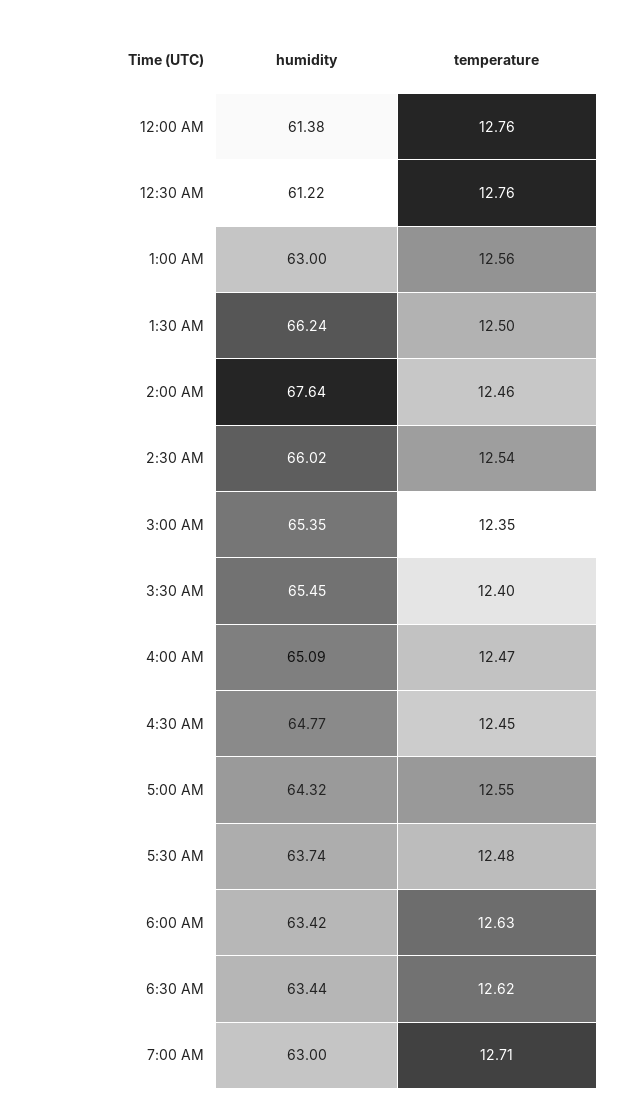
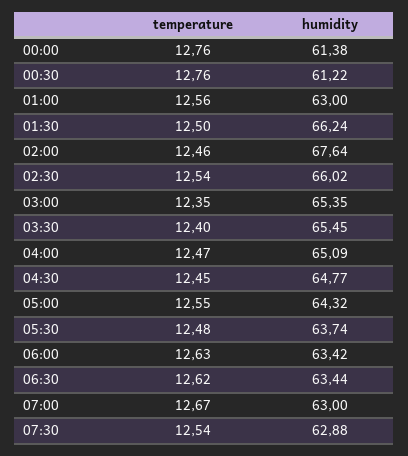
  {
    "humidity": {
      "12:00 AM": 61.38,
      "12:30 AM": 61.22,
      "1:00 AM": 63,
      "1:30 AM": 66.24,
      "2:00 AM": 67.64,
      "2:30 AM": 66.02,
      "3:00 AM": 65.35,
      "3:30 AM": 65.45,
      "4:00 AM": 65.09,
      "4:30 AM": 64.77,
      "5:00 AM": 64.32,
      "5:30 AM": 63.74,
      "6:00 AM": 63.42,
      "6:30 AM": 63.44,
-     "7:00 AM": 63
+     "7:00 AM": 63,
+     "07:30": 62.88
    },
    "temperature": {
      "12:00 AM": 12.76,
      "12:30 AM": 12.76,
      "1:00 AM": 12.56,
      "1:30 AM": 12.5,
      "2:00 AM": 12.46,
      "2:30 AM": 12.54,
      "3:00 AM": 12.35,
      "3:30 AM": 12.4,
      "4:00 AM": 12.47,
      "4:30 AM": 12.45,
      "5:00 AM": 12.55,
      "5:30 AM": 12.48,
      "6:00 AM": 12.63,
      "6:30 AM": 12.62,
-     "7:00 AM": 12.71
+     "7:00 AM": 12.67,
+     "07:30": 12.54
    }
  }

